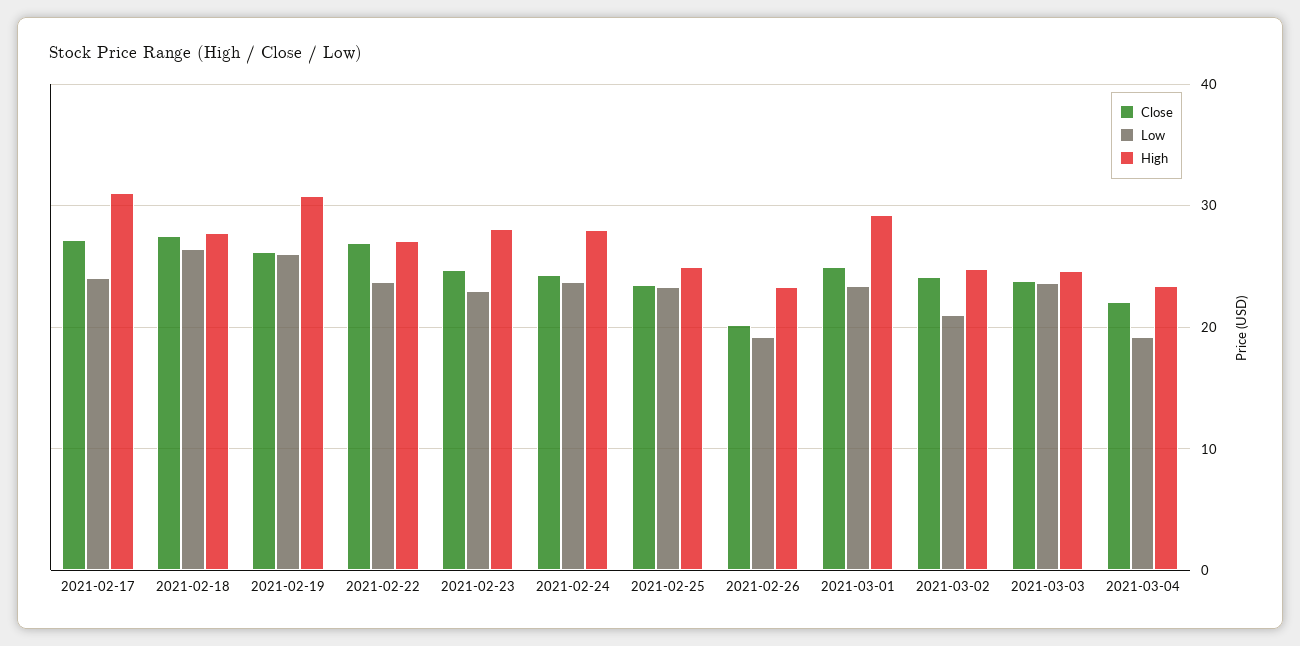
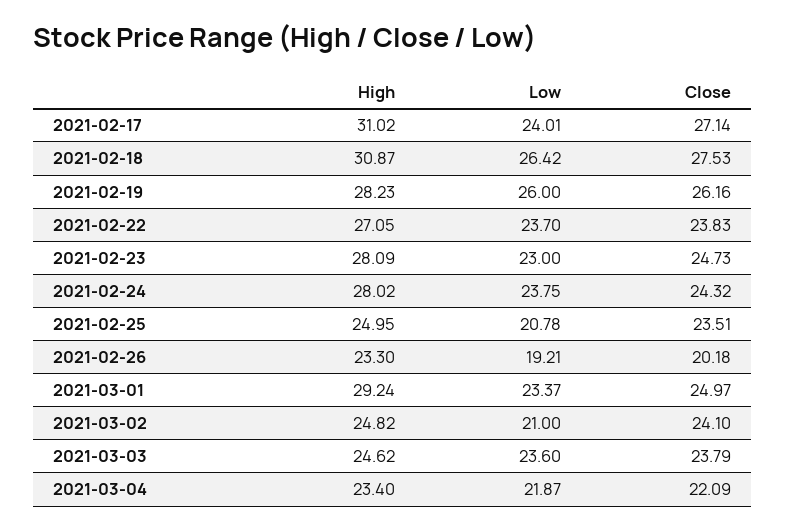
  {
    "Close": {
      "2021-02-17": 27.14,
      "2021-02-18": 27.53,
      "2021-02-19": 26.16,
-     "2021-02-22": 27,
+     "2021-02-22": 23.83,
      "2021-02-23": 24.73,
      "2021-02-24": 24.32,
      "2021-02-25": 23.51,
      "2021-02-26": 20.18,
      "2021-03-01": 24.97,
      "2021-03-02": 24.1,
      "2021-03-03": 23.79,
      "2021-03-04": 22.09
    },
    "Low": {
      "2021-02-17": 24.01,
      "2021-02-18": 26.42,
      "2021-02-19": 26,
      "2021-02-22": 23.7,
      "2021-02-23": 23,
      "2021-02-24": 23.75,
-     "2021-02-25": 23,
+     "2021-02-25": 20.78,
      "2021-02-26": 19.21,
      "2021-03-01": 23.37,
      "2021-03-02": 21,
      "2021-03-03": 23.6,
-     "2021-03-04": 19
+     "2021-03-04": 21.87
    },
    "High": {
      "2021-02-17": 31.02,
-     "2021-02-18": 28,
+     "2021-02-18": 30.87,
-     "2021-02-19": 31,
+     "2021-02-19": 28.23,
      "2021-02-22": 27.05,
      "2021-02-23": 28.09,
      "2021-02-24": 28.02,
      "2021-02-25": 24.95,
      "2021-02-26": 23.3,
      "2021-03-01": 29.24,
      "2021-03-02": 24.82,
      "2021-03-03": 24.62,
      "2021-03-04": 23.4
    }
  }

